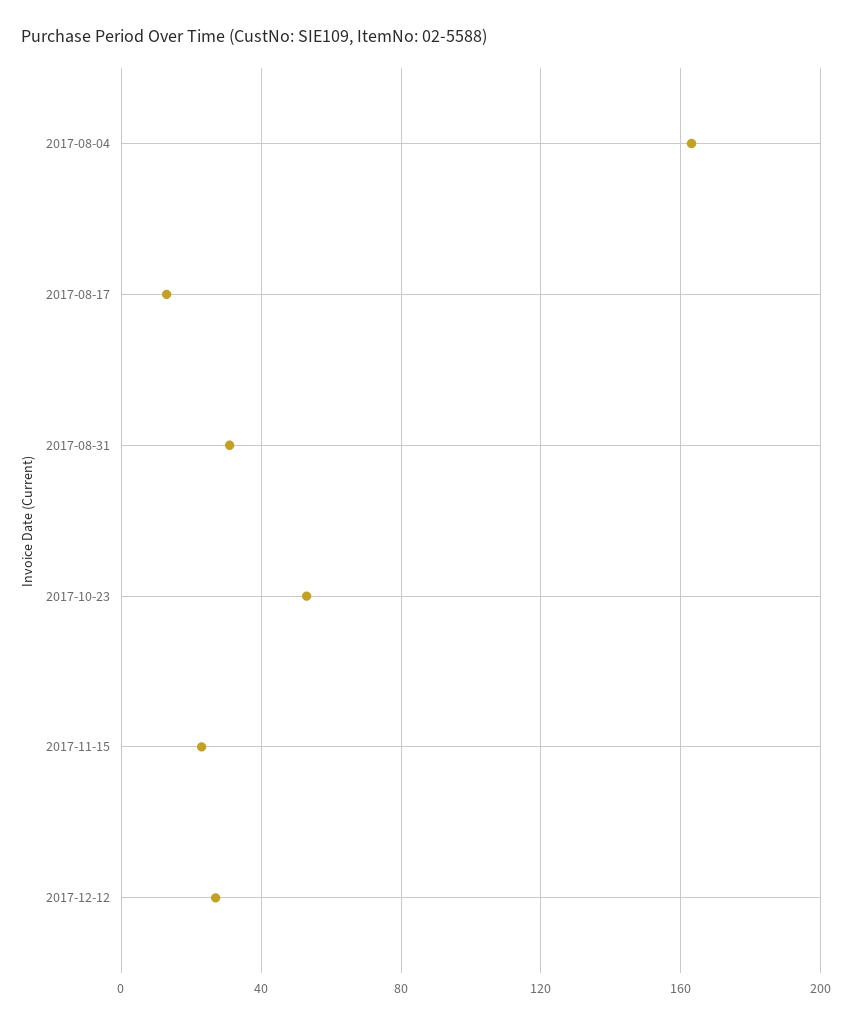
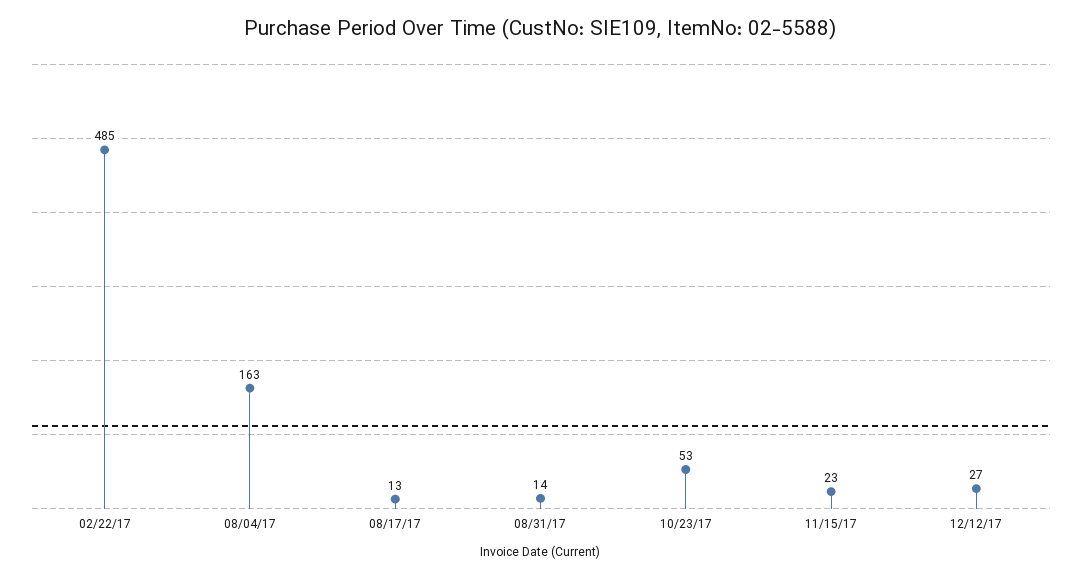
  {
    "2017-08-04": 163,
    "2017-08-17": 13,
-   "2017-08-31": 30,
+   "2017-08-31": 14,
    "2017-10-23": 53,
    "2017-11-15": 23,
-   "2017-12-12": 27
+   "2017-12-12": 27,
+   "02/22/17": 485
  }

